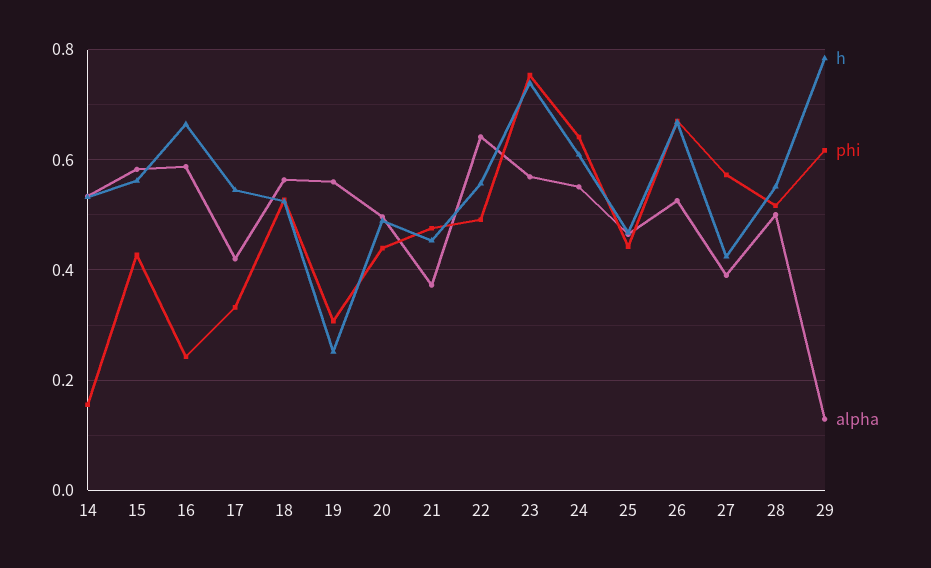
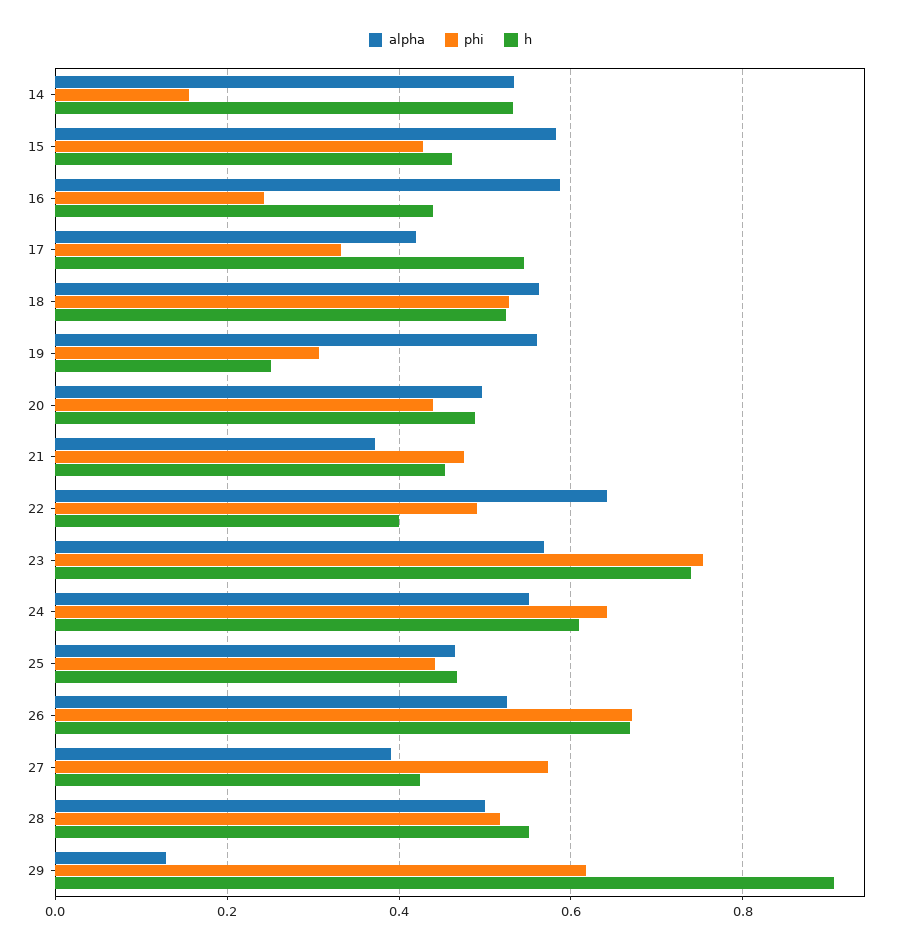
  {
    "h": {
      "14": 0.54,
-     "15": 0.56,
+     "15": 0.46,
-     "16": 0.66,
+     "16": 0.44,
      "17": 0.54,
      "18": 0.52,
      "19": 0.26,
      "20": 0.48,
      "21": 0.46,
-     "22": 0.56,
+     "22": 0.4,
      "23": 0.74,
      "24": 0.6,
      "25": 0.46,
      "26": 0.66,
      "27": 0.42,
      "28": 0.56,
-     "29": 0.78
+     "29": 0.9
    },
    "phi": {
      "14": 0.16,
      "15": 0.42,
      "16": 0.24,
      "17": 0.34,
      "18": 0.52,
      "19": 0.3,
      "20": 0.44,
      "21": 0.48,
      "22": 0.5,
      "23": 0.76,
      "24": 0.64,
      "25": 0.44,
      "26": 0.68,
      "27": 0.58,
      "28": 0.52,
      "29": 0.62
    },
    "alpha": {
      "14": 0.54,
      "15": 0.58,
      "16": 0.58,
      "17": 0.42,
      "18": 0.56,
      "19": 0.56,
      "20": 0.5,
      "21": 0.38,
      "22": 0.64,
      "23": 0.56,
      "24": 0.56,
      "25": 0.46,
      "26": 0.52,
      "27": 0.4,
      "28": 0.5,
      "29": 0.12
    }
  }

